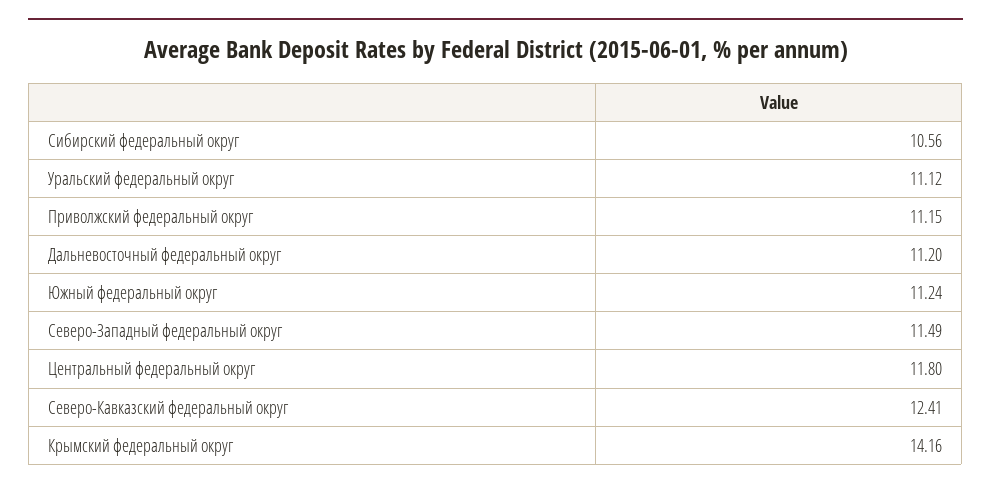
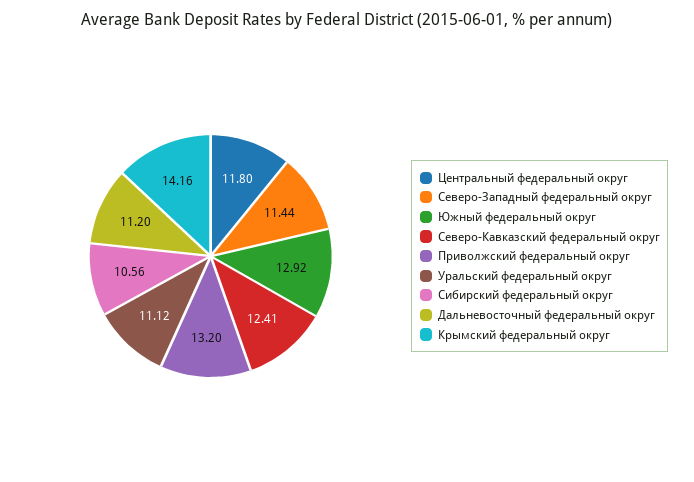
  {
    "Сибирский федеральный округ": 10.56,
    "Уральский федеральный округ": 11.12,
-   "Приволжский федеральный округ": 11.15,
+   "Приволжский федеральный округ": 13.2,
    "Дальневосточный федеральный округ": 11.2,
-   "Южный федеральный округ": 11.24,
+   "Южный федеральный округ": 12.92,
-   "Северо-Западный федеральный округ": 11.49,
+   "Северо-Западный федеральный округ": 11.44,
    "Центральный федеральный округ": 11.8,
    "Северо-Кавказский федеральный округ": 12.41,
    "Крымский федеральный округ": 14.16
  }

